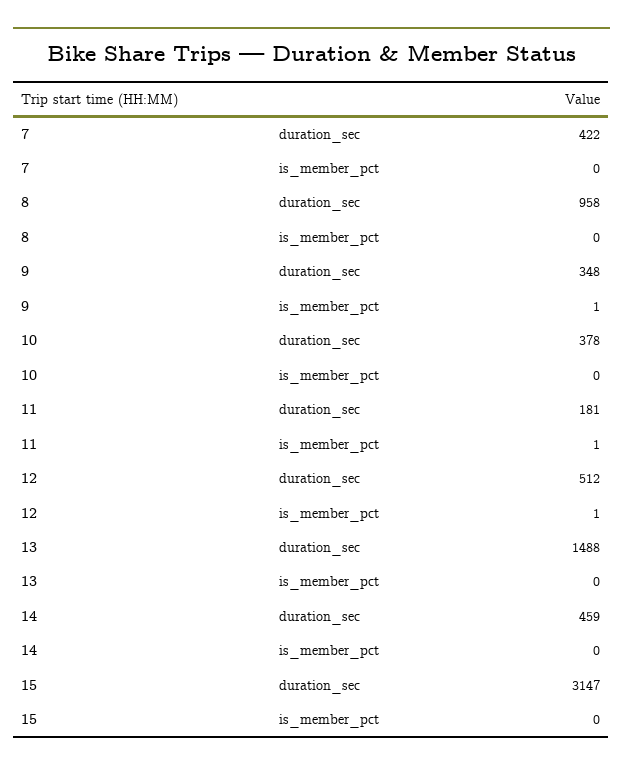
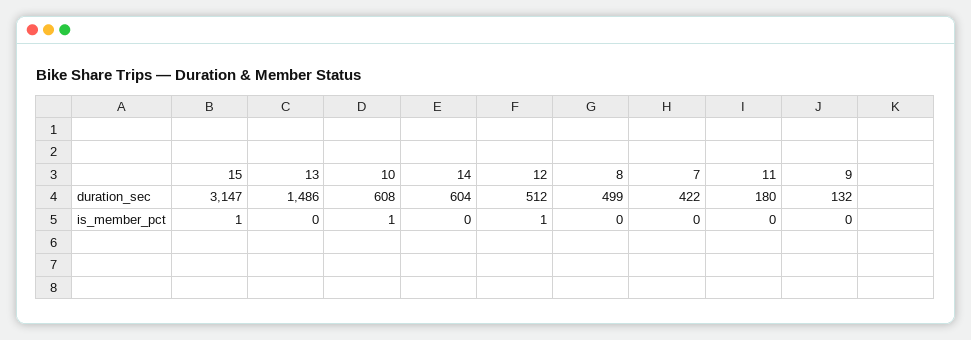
  {
    "7": {
      "duration_sec": 422,
      "is_member_pct": 0
    },
    "8": {
-     "duration_sec": 958,
+     "duration_sec": 499,
      "is_member_pct": 0
    },
    "9": {
-     "duration_sec": 348,
+     "duration_sec": 132,
-     "is_member_pct": 1
+     "is_member_pct": 0
    },
    "10": {
-     "duration_sec": 378,
+     "duration_sec": 608,
-     "is_member_pct": 0
+     "is_member_pct": 1
    },
    "11": {
-     "duration_sec": 181,
+     "duration_sec": 180,
-     "is_member_pct": 1
+     "is_member_pct": 0
    },
    "12": {
      "duration_sec": 512,
      "is_member_pct": 1
    },
    "13": {
-     "duration_sec": 1488,
+     "duration_sec": 1486,
      "is_member_pct": 0
    },
    "14": {
-     "duration_sec": 459,
+     "duration_sec": 604,
      "is_member_pct": 0
    },
    "15": {
      "duration_sec": 3147,
-     "is_member_pct": 0
+     "is_member_pct": 1
    }
  }

